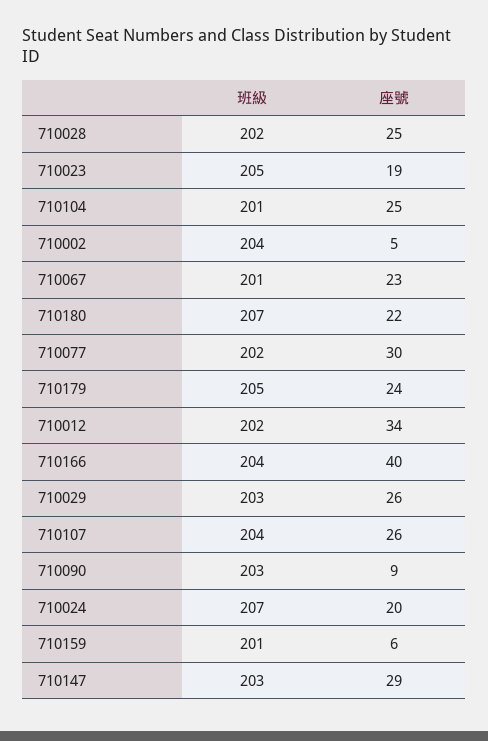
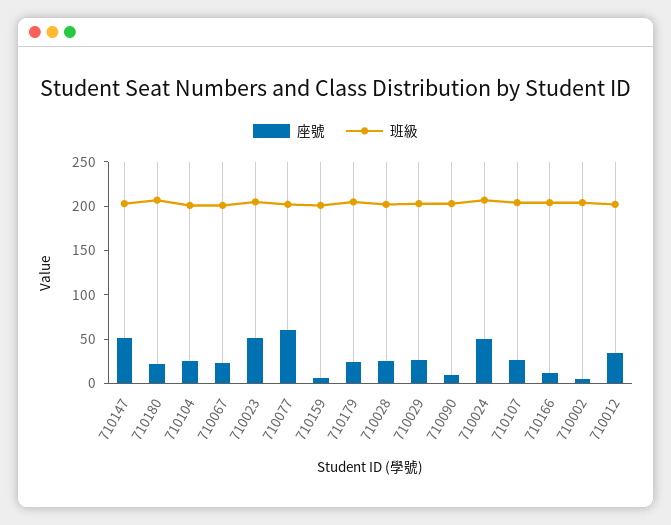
  {
    "班級": {
      "710028": 202,
      "710023": 205,
      "710104": 201,
      "710002": 204,
      "710067": 201,
      "710180": 207,
      "710077": 202,
      "710179": 205,
      "710012": 202,
      "710166": 204,
      "710029": 203,
      "710107": 204,
      "710090": 203,
      "710024": 207,
      "710159": 201,
      "710147": 203
    },
    "座號": {
      "710028": 25,
-     "710023": 19,
+     "710023": 50,
      "710104": 25,
      "710002": 5,
      "710067": 23,
      "710180": 22,
-     "710077": 30,
+     "710077": 60,
      "710179": 24,
      "710012": 34,
-     "710166": 40,
+     "710166": 10,
      "710029": 26,
      "710107": 26,
      "710090": 9,
-     "710024": 20,
+     "710024": 50,
      "710159": 6,
-     "710147": 29
+     "710147": 50
    }
  }

